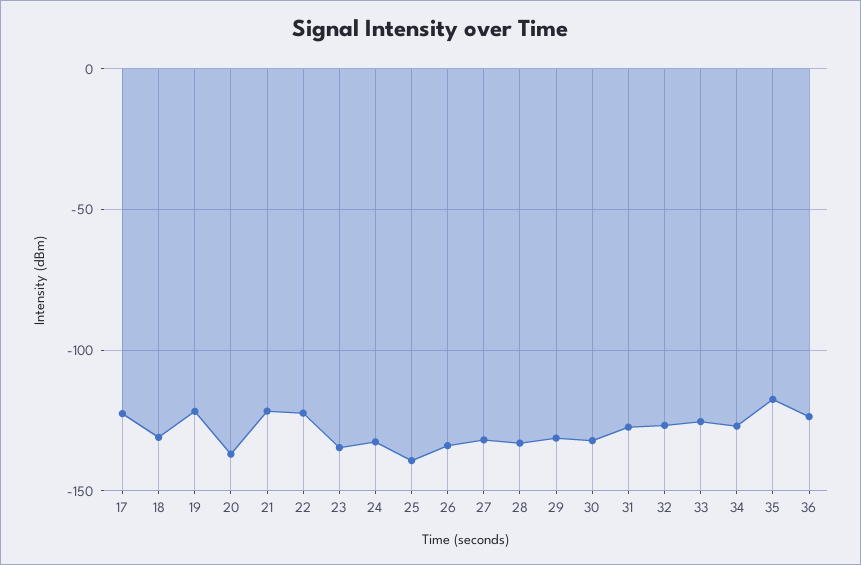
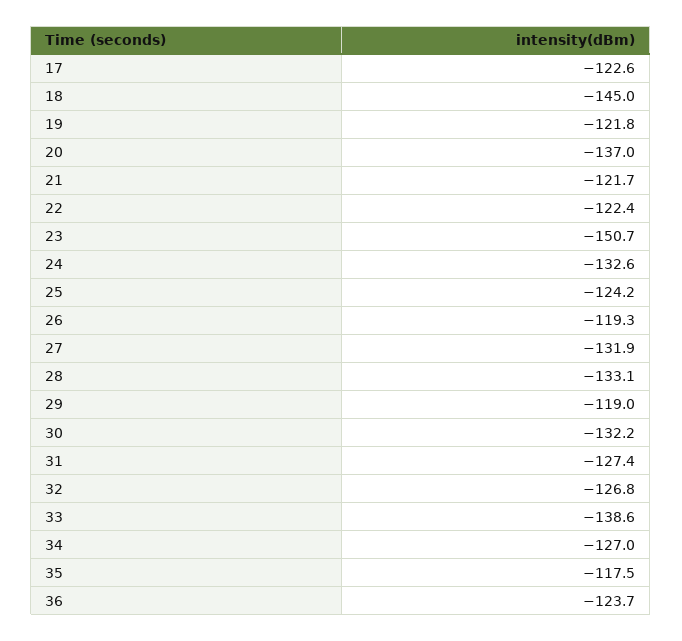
  {
    "17": -122.6,
-   "18": -130,
+   "18": -145,
    "19": -121.8,
    "20": -137,
    "21": -121.7,
    "22": -122.4,
-   "23": -135,
+   "23": -150.7,
    "24": -132.6,
-   "25": -140,
+   "25": -124.2,
-   "26": -135,
+   "26": -119.3,
    "27": -131.9,
    "28": -133.1,
-   "29": -130,
+   "29": -119,
    "30": -132.2,
    "31": -127.4,
    "32": -126.8,
-   "33": -125,
+   "33": -138.6,
    "34": -127,
    "35": -117.5,
    "36": -123.7
  }

